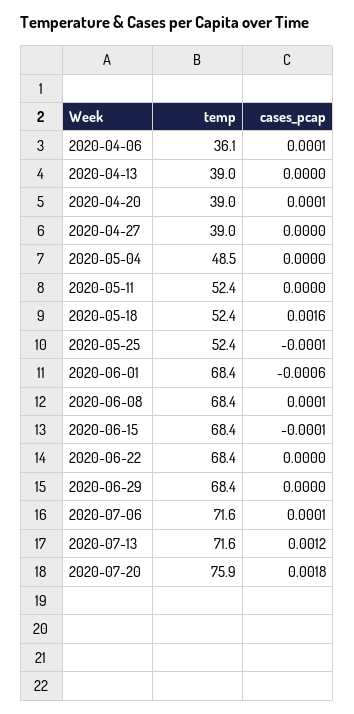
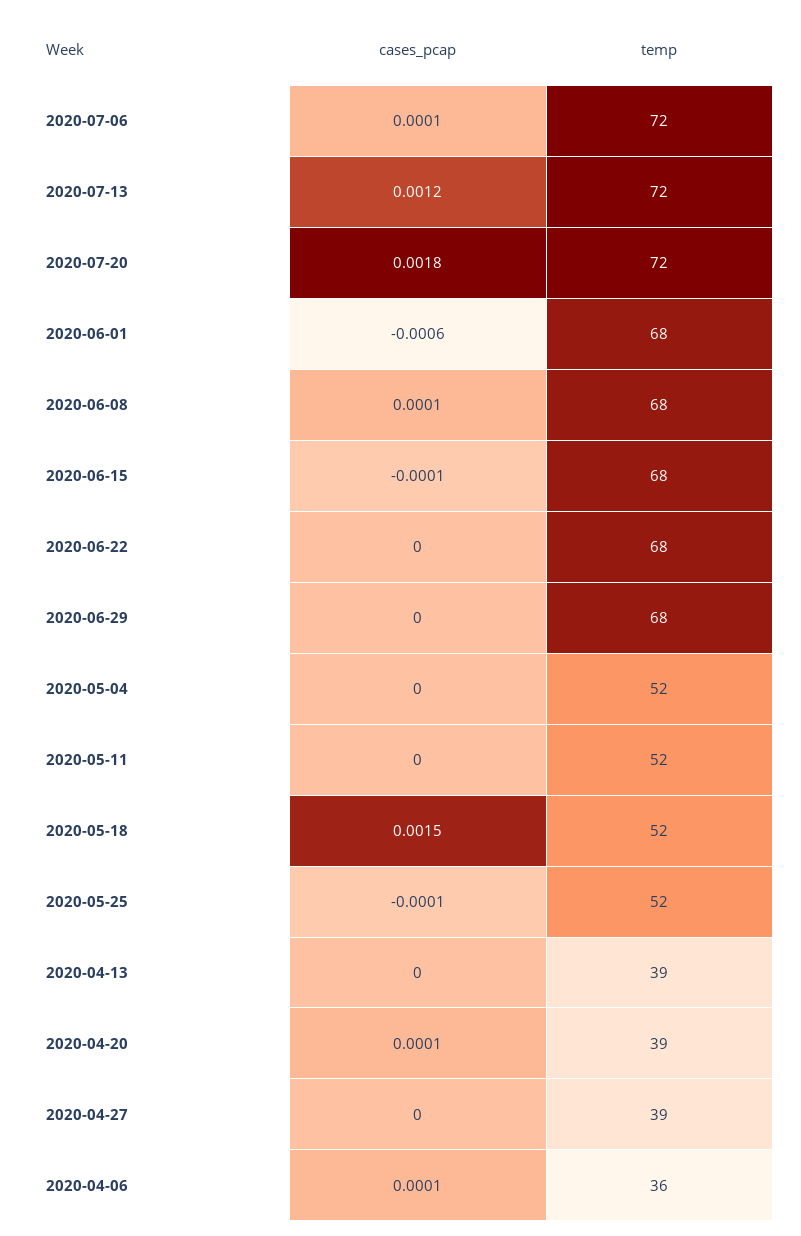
  {
    "temp": {
      "2020-04-06": 36.1,
      "2020-04-13": 39,
      "2020-04-20": 39,
      "2020-04-27": 39,
-     "2020-05-04": 48.5,
+     "2020-05-04": 52,
      "2020-05-11": 52.4,
      "2020-05-18": 52.4,
      "2020-05-25": 52.4,
      "2020-06-01": 68.4,
      "2020-06-08": 68.4,
      "2020-06-15": 68.4,
      "2020-06-22": 68.4,
      "2020-06-29": 68.4,
      "2020-07-06": 71.6,
      "2020-07-13": 71.6,
-     "2020-07-20": 75.9
+     "2020-07-20": 72
    },
    "cases_pcap": {
      "2020-04-06": 0.0001,
      "2020-04-13": 0,
      "2020-04-20": 0.0001,
      "2020-04-27": 0,
      "2020-05-04": 0,
      "2020-05-11": 0,
-     "2020-05-18": 0.0016,
+     "2020-05-18": 0.0015,
      "2020-05-25": -0.0001,
      "2020-06-01": -0.0006,
      "2020-06-08": 0.0001,
      "2020-06-15": -0.0001,
      "2020-06-22": 0,
      "2020-06-29": 0,
      "2020-07-06": 0.0001,
      "2020-07-13": 0.0012,
      "2020-07-20": 0.0018
    }
  }

